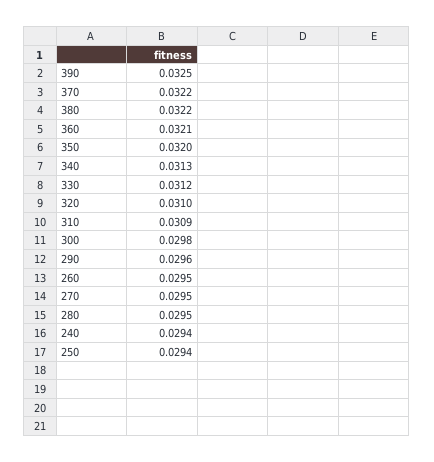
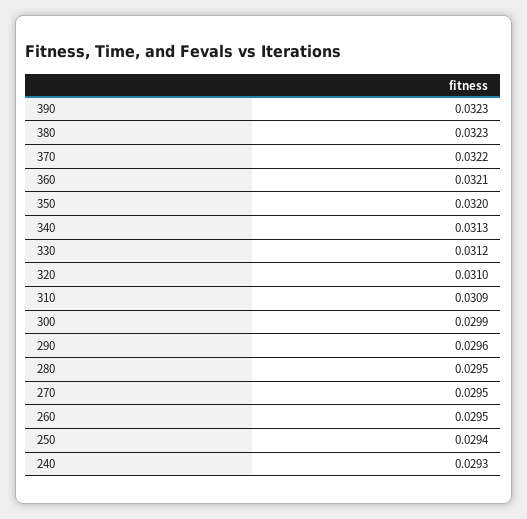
  {
-   "390": 0.0325,
+   "390": 0.0323,
    "370": 0.0322,
-   "380": 0.0322,
+   "380": 0.0323,
    "360": 0.0321,
    "350": 0.032,
    "340": 0.0313,
    "330": 0.0312,
    "320": 0.031,
    "310": 0.0309,
-   "300": 0.0298,
+   "300": 0.0299,
    "290": 0.0296,
    "260": 0.0295,
    "270": 0.0295,
    "280": 0.0295,
-   "240": 0.0294,
+   "240": 0.0293,
    "250": 0.0294
  }

